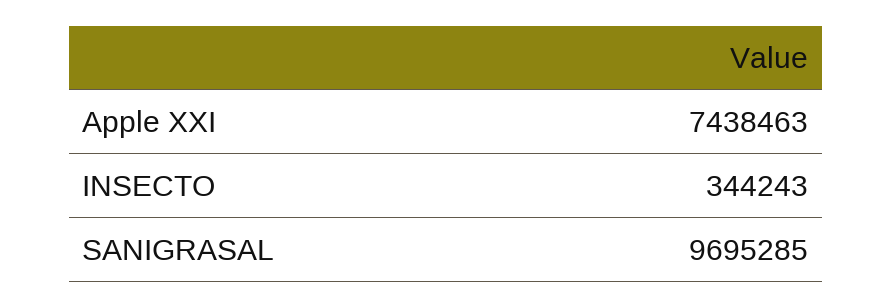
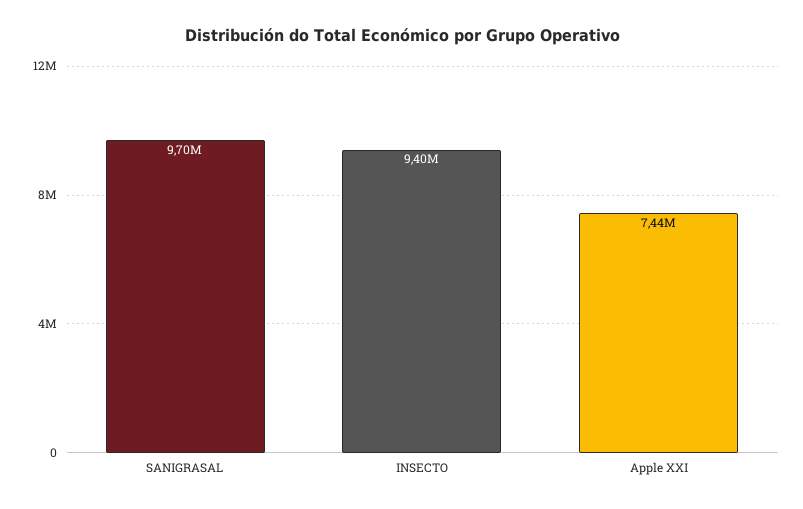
  {
    "Apple XXI": 7438463,
-   "INSECTO": 344243,
+   "INSECTO": 9400000,
    "SANIGRASAL": 9695285
  }

